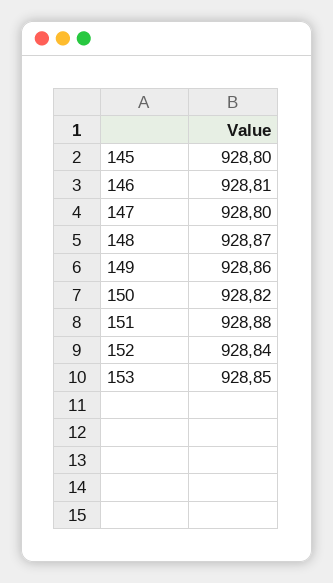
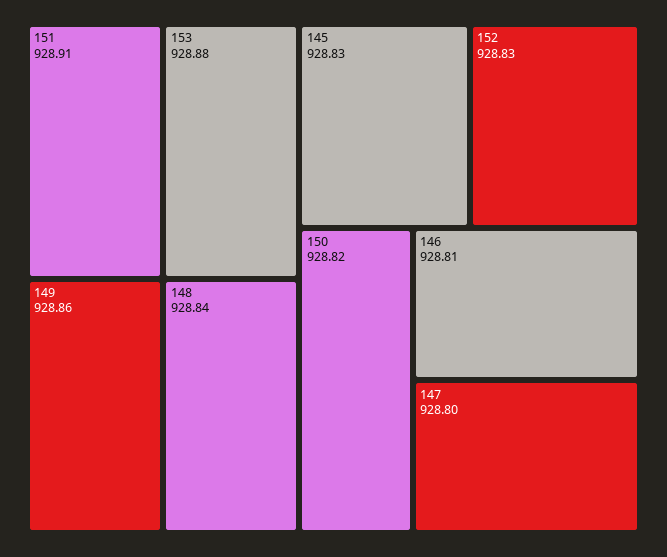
  {
-   "145": 928.8,
+   "145": 928.83,
    "146": 928.81,
    "147": 928.8,
-   "148": 928.87,
+   "148": 928.84,
    "149": 928.86,
    "150": 928.82,
-   "151": 928.88,
+   "151": 928.91,
-   "152": 928.84,
+   "152": 928.83,
-   "153": 928.85
+   "153": 928.88
  }

